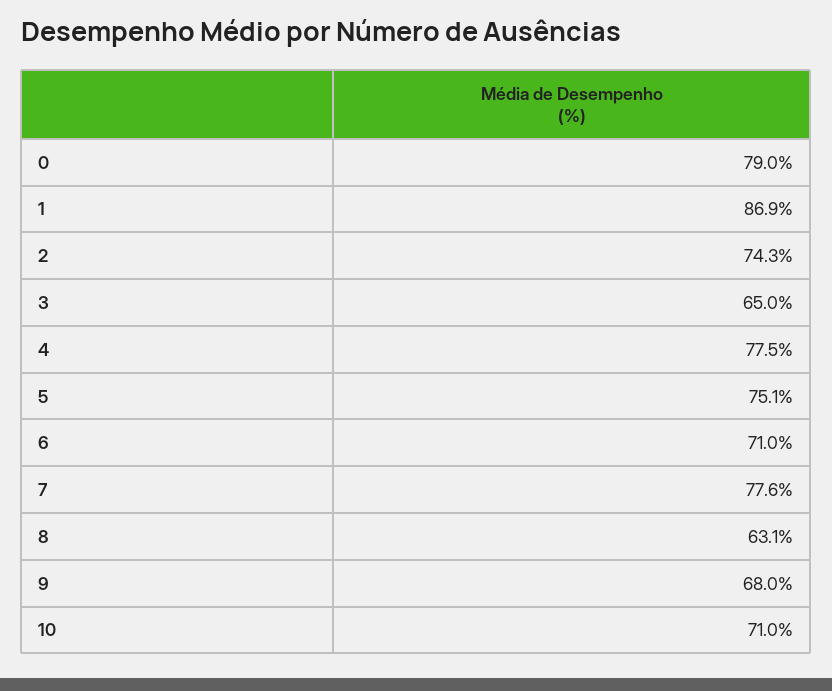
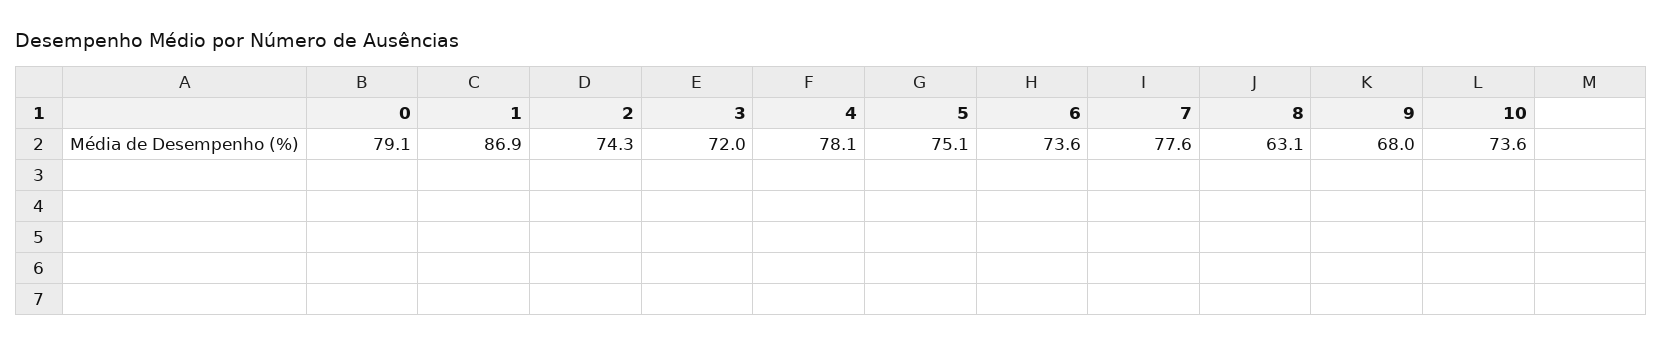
  {
-   "0": 79,
+   "0": 79.1,
    "1": 86.9,
    "2": 74.3,
-   "3": 65,
+   "3": 72,
-   "4": 77.5,
+   "4": 78.1,
    "5": 75.1,
-   "6": 71,
+   "6": 73.6,
    "7": 77.6,
    "8": 63.1,
    "9": 68,
-   "10": 71
+   "10": 73.6
  }

